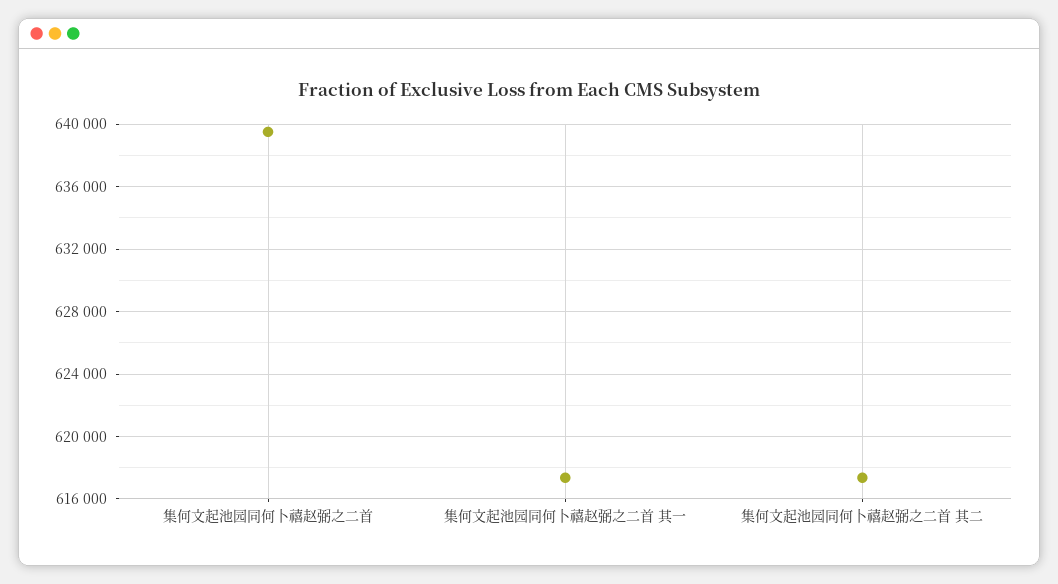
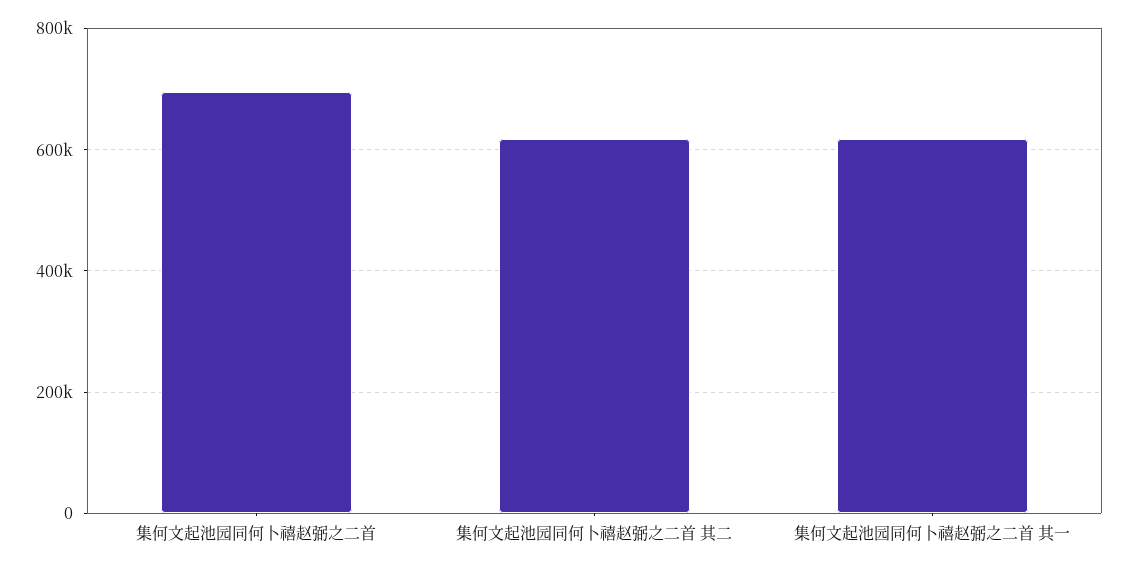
  {
-   "集何文起池园同何卜禧赵弼之二首": 639500,
+   "集何文起池园同何卜禧赵弼之二首": 700000,
    "集何文起池园同何卜禧赵弼之二首 其一": 617500,
    "集何文起池园同何卜禧赵弼之二首 其二": 617500
  }

